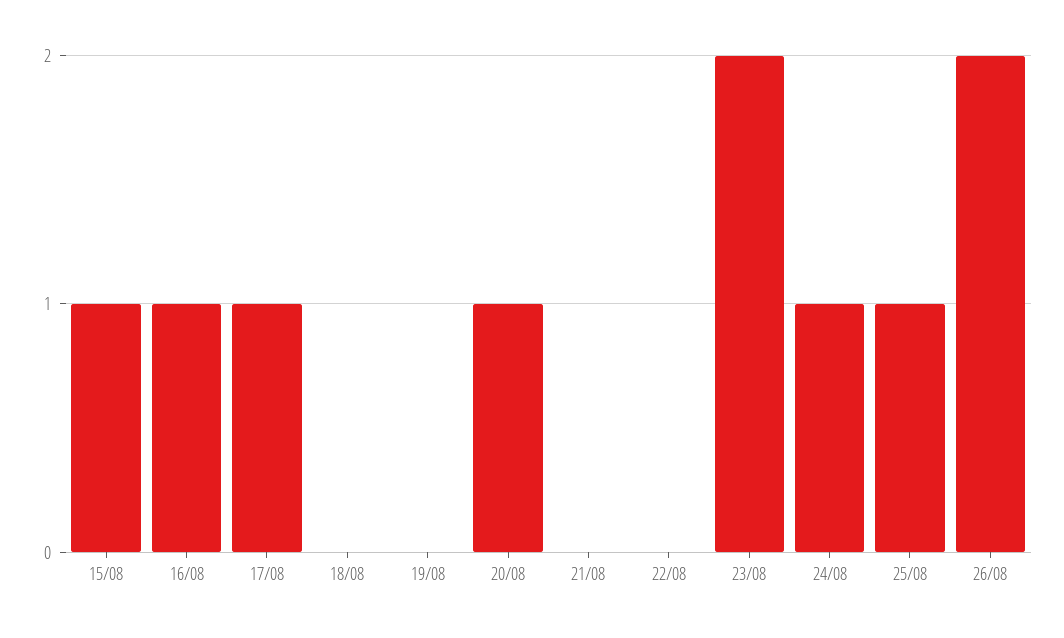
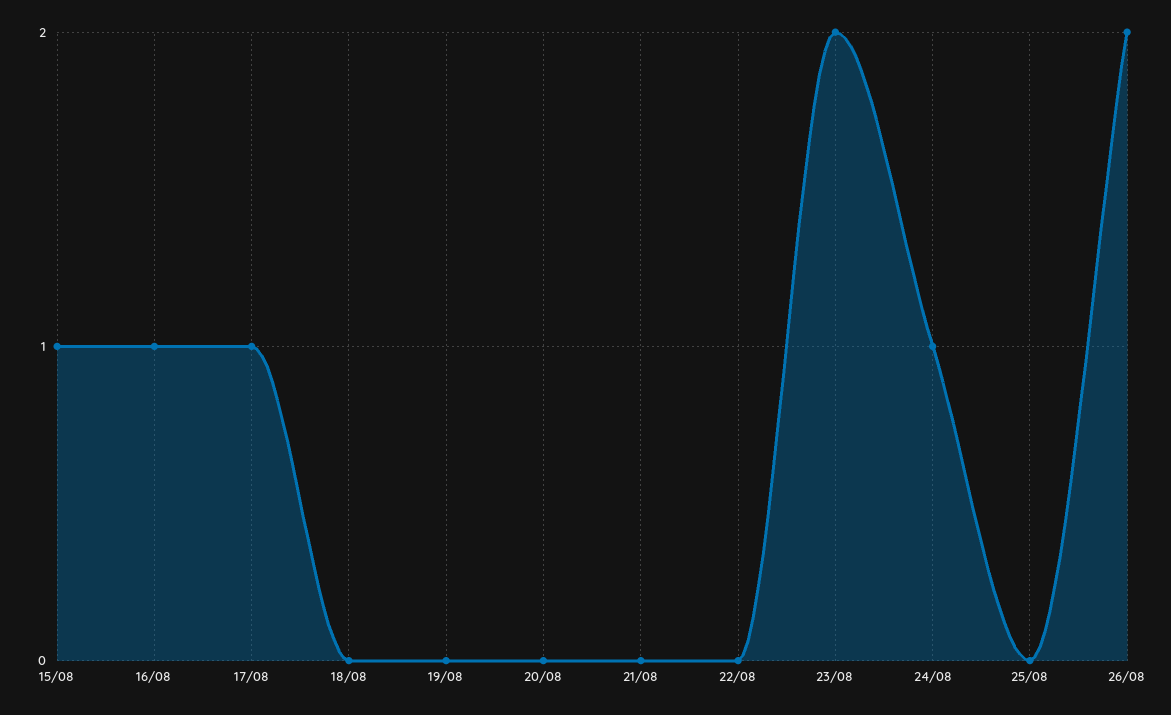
  {
    "15/08": 1,
    "16/08": 1,
    "17/08": 1,
    "18/08": 0,
    "19/08": 0,
-   "20/08": 1,
+   "20/08": 0,
    "21/08": 0,
    "22/08": 0,
    "23/08": 2,
    "24/08": 1,
-   "25/08": 1,
+   "25/08": 0,
    "26/08": 2
  }

